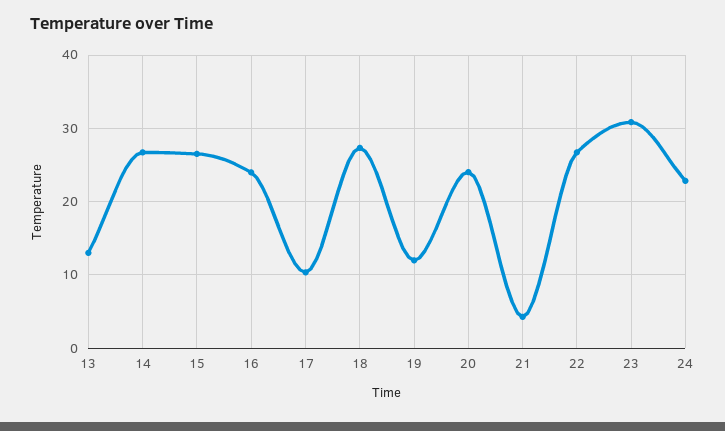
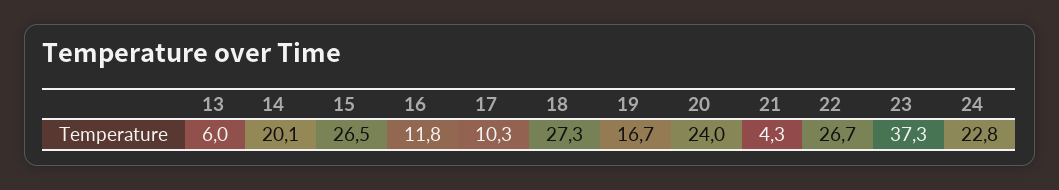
  {
-   "13": 13,
+   "13": 6,
-   "14": 27,
+   "14": 20.1,
    "15": 26.5,
-   "16": 24,
+   "16": 11.8,
    "17": 10.3,
    "18": 27.3,
-   "19": 12,
+   "19": 16.7,
    "20": 24,
    "21": 4.3,
    "22": 26.7,
-   "23": 31,
+   "23": 37.3,
    "24": 22.8
  }

